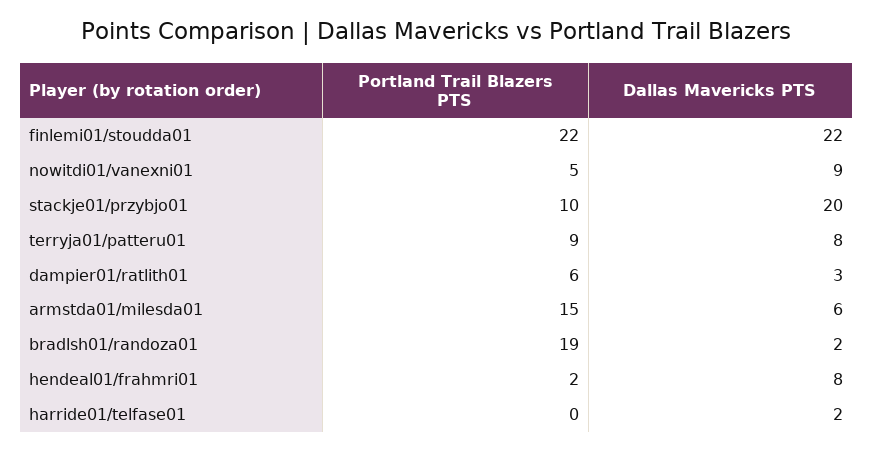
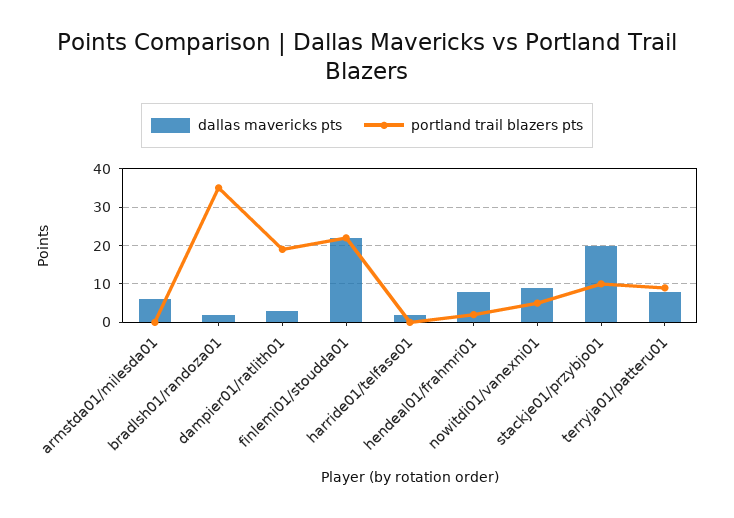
  {
    "Portland Trail Blazers PTS": {
      "finlemi01/stoudda01": 22,
      "nowitdi01/vanexni01": 5,
      "stackje01/przybjo01": 10,
      "terryja01/patteru01": 9,
-     "dampier01/ratlith01": 6,
+     "dampier01/ratlith01": 20,
-     "armstda01/milesda01": 15,
+     "armstda01/milesda01": 0,
-     "bradlsh01/randoza01": 19,
+     "bradlsh01/randoza01": 35,
      "hendeal01/frahmri01": 2,
      "harride01/telfase01": 0
    },
    "Dallas Mavericks PTS": {
      "finlemi01/stoudda01": 22,
      "nowitdi01/vanexni01": 9,
      "stackje01/przybjo01": 20,
      "terryja01/patteru01": 8,
      "dampier01/ratlith01": 3,
      "armstda01/milesda01": 6,
      "bradlsh01/randoza01": 2,
      "hendeal01/frahmri01": 8,
      "harride01/telfase01": 2
    }
  }

